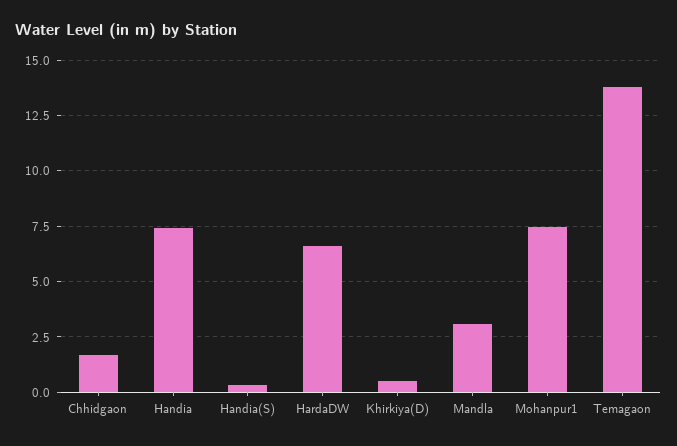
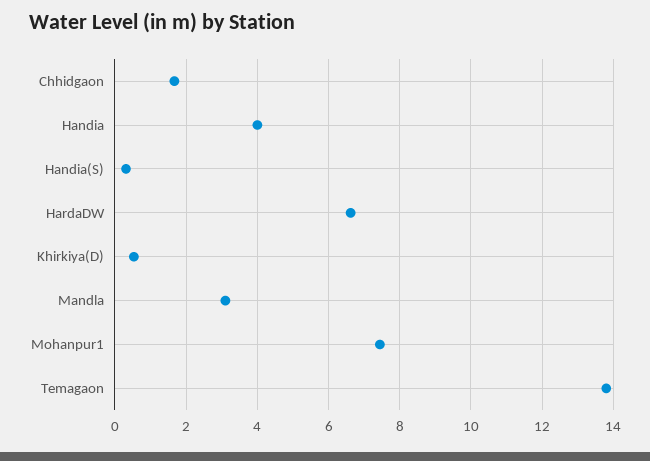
  {
    "Chhidgaon": 1.6,
-   "Handia": 7.5,
+   "Handia": 4,
    "Handia(S)": 0.4,
    "HardaDW": 6.6,
    "Khirkiya(D)": 0.6,
    "Mandla": 3.2,
    "Mohanpur1": 7.4,
    "Temagaon": 13.8
  }

